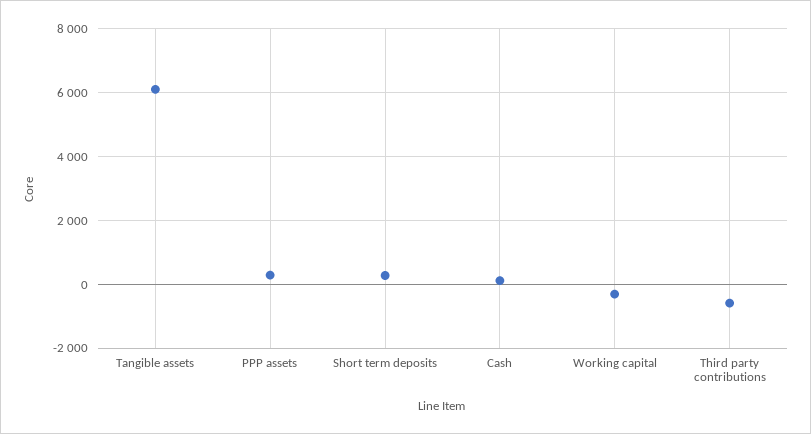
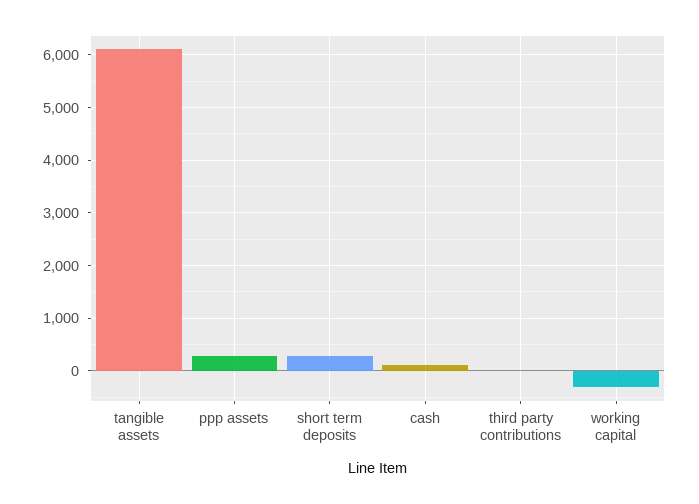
  {
    "Tangible assets": 6200,
    "PPP assets": 200,
    "Short term deposits": 200,
    "Cash": 200,
    "Working capital": -400,
-   "Third party contributions": -600
+   "Third party contributions": 0
  }

